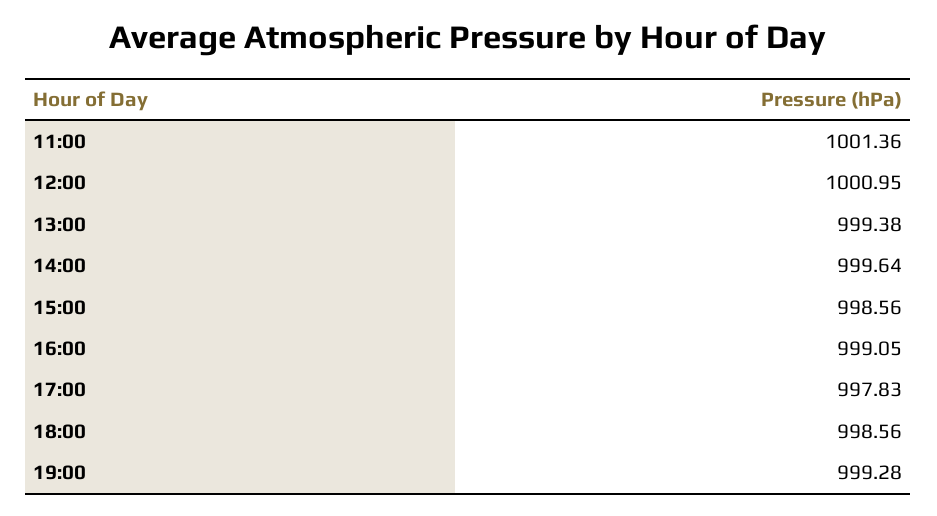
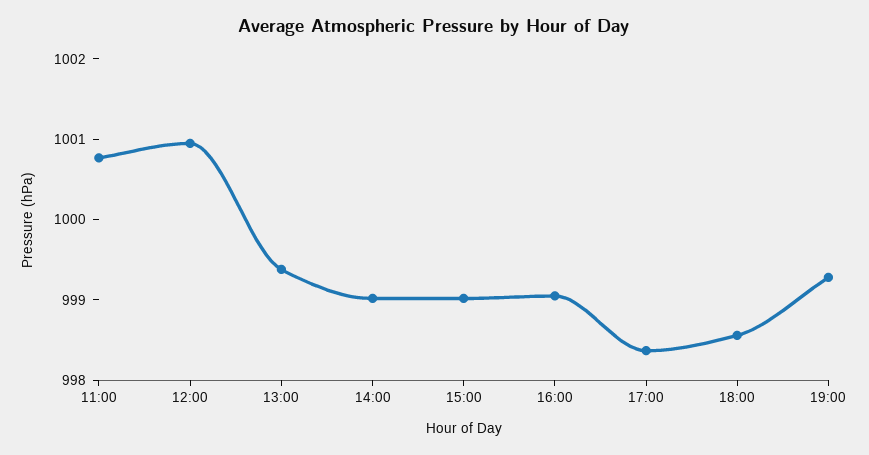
  {
-   "11:00": 1001.36,
+   "11:00": 1000.8,
    "12:00": 1000.95,
    "13:00": 999.38,
-   "14:00": 999.64,
+   "14:00": 999,
-   "15:00": 998.56,
+   "15:00": 999,
    "16:00": 999.05,
-   "17:00": 997.83,
+   "17:00": 998.4,
    "18:00": 998.56,
    "19:00": 999.28
  }

